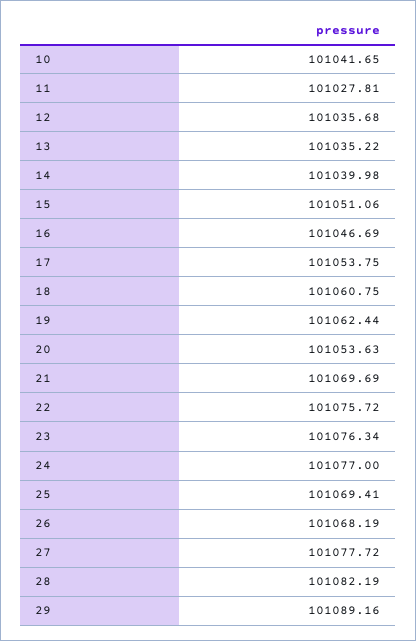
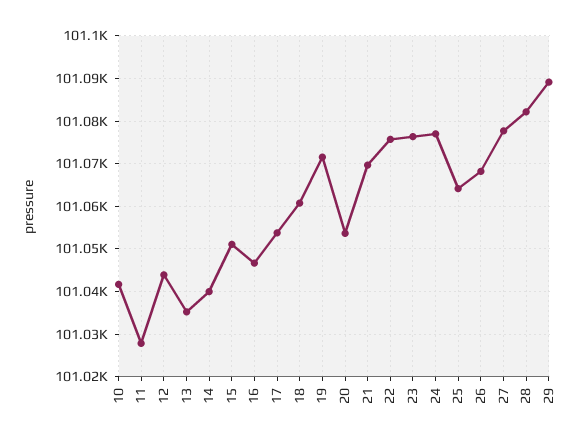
  {
    "10": 101041.65,
    "11": 101027.81,
-   "12": 101035.68,
+   "12": 101044,
    "13": 101035.22,
    "14": 101039.98,
    "15": 101051.06,
    "16": 101046.69,
    "17": 101053.75,
    "18": 101060.75,
-   "19": 101062.44,
+   "19": 101072,
    "20": 101053.63,
    "21": 101069.69,
    "22": 101075.72,
    "23": 101076.34,
    "24": 101077,
-   "25": 101069.41,
+   "25": 101064,
    "26": 101068.19,
    "27": 101077.72,
    "28": 101082.19,
    "29": 101089.16
  }

